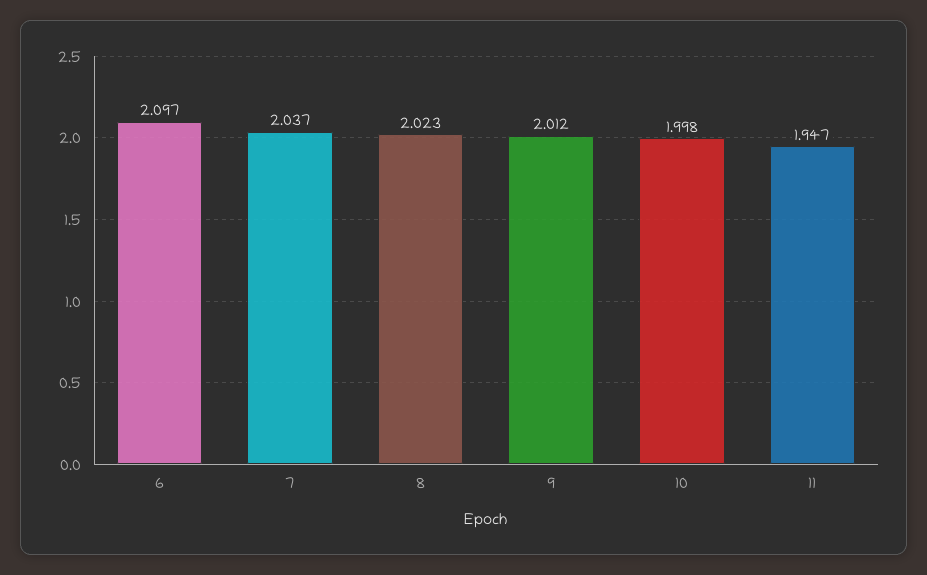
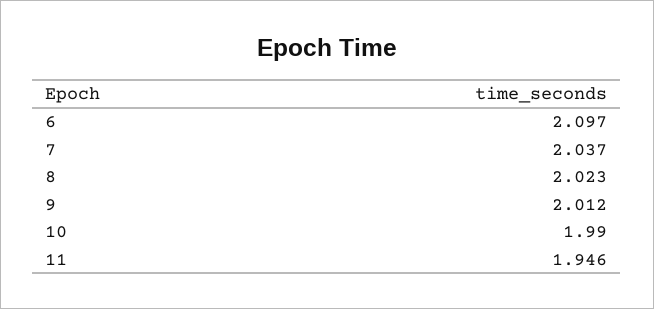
  {
    "6": 2.097,
    "7": 2.037,
    "8": 2.023,
    "9": 2.012,
-   "10": 1.998,
+   "10": 1.99,
-   "11": 1.947
+   "11": 1.946
  }

